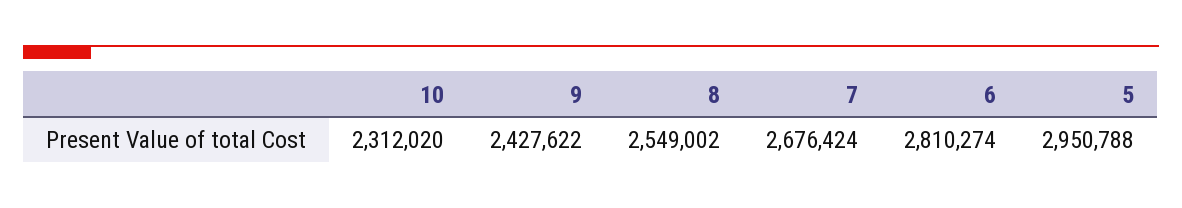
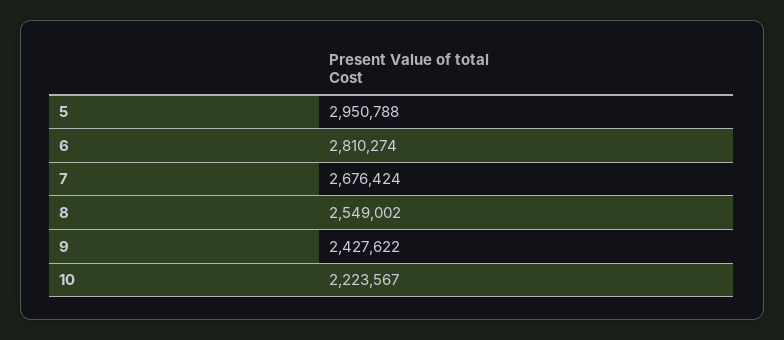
  {
-   "10": 2312020,
+   "10": 2223567,
    "9": 2427622,
    "8": 2549002,
    "7": 2676424,
    "6": 2810274,
    "5": 2950788
  }

